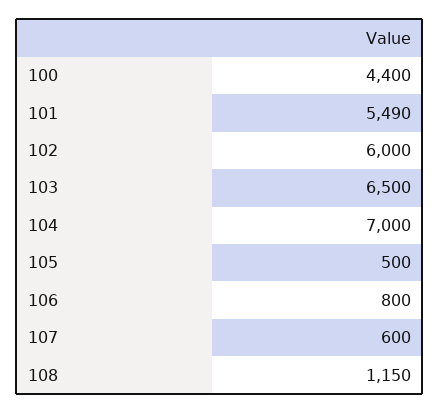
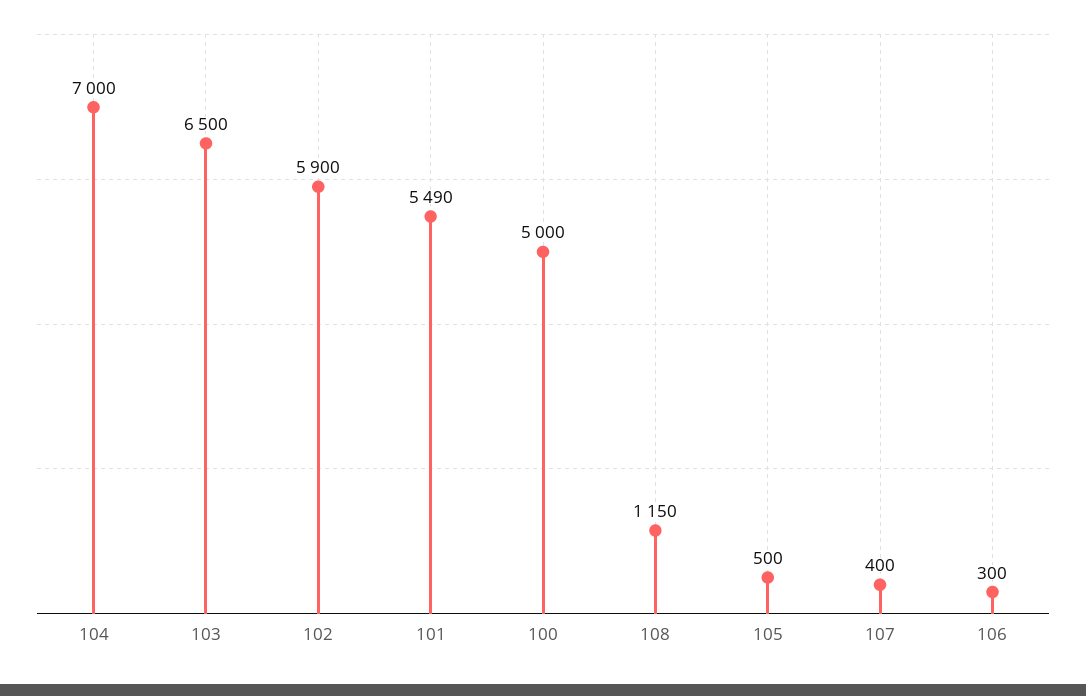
  {
-   "100": 4400,
+   "100": 5000,
    "101": 5490,
-   "102": 6000,
+   "102": 5900,
    "103": 6500,
    "104": 7000,
    "105": 500,
-   "106": 800,
+   "106": 300,
-   "107": 600,
+   "107": 400,
    "108": 1150
  }

